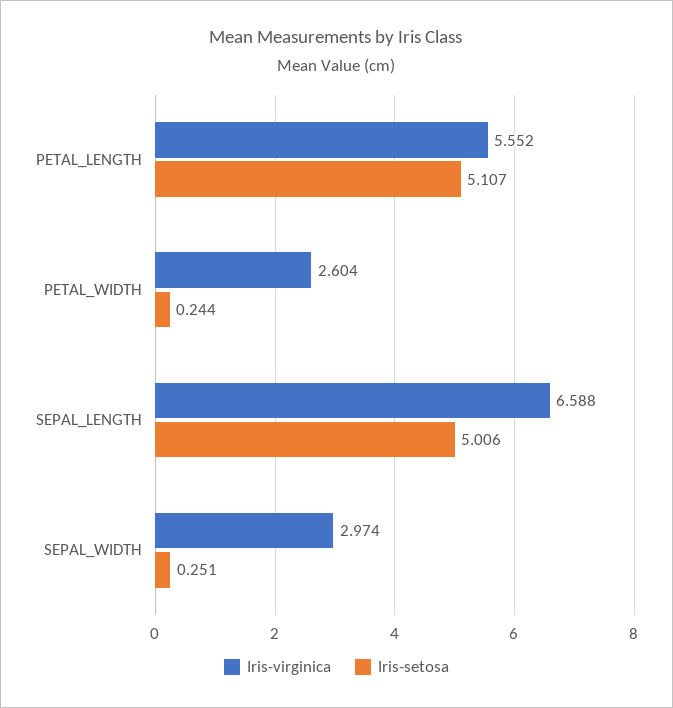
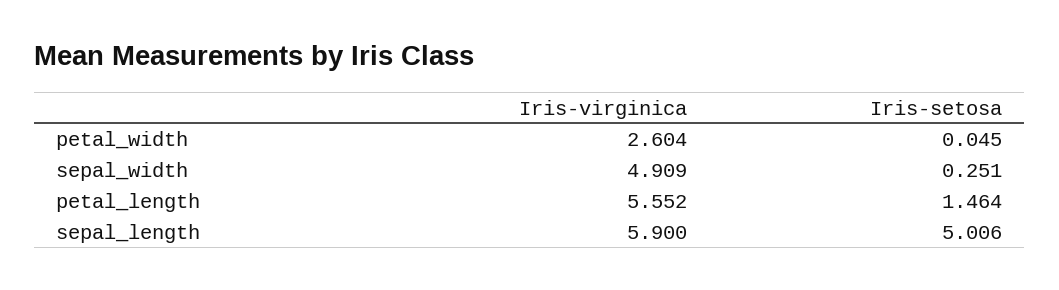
  {
    "Iris-virginica": {
      "PETAL_LENGTH": 5.552,
      "PETAL_WIDTH": 2.604,
-     "SEPAL_LENGTH": 6.588,
+     "SEPAL_LENGTH": 5.9,
-     "SEPAL_WIDTH": 2.974
+     "SEPAL_WIDTH": 4.909
    },
    "Iris-setosa": {
-     "PETAL_LENGTH": 5.107,
+     "PETAL_LENGTH": 1.464,
-     "PETAL_WIDTH": 0.244,
+     "PETAL_WIDTH": 0.045,
      "SEPAL_LENGTH": 5.006,
      "SEPAL_WIDTH": 0.251
    }
  }

